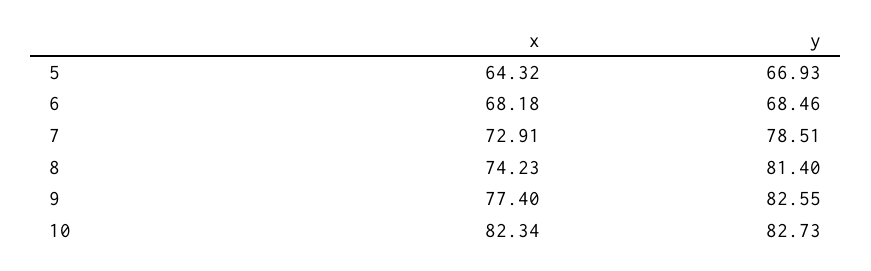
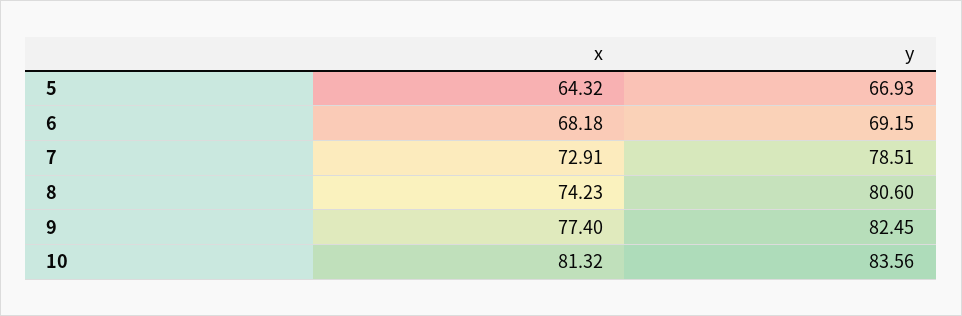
  {
    "x": {
      "5": 64.32,
      "6": 68.18,
      "7": 72.91,
      "8": 74.23,
      "9": 77.4,
-     "10": 82.34
+     "10": 81.32
    },
    "y": {
      "5": 66.93,
-     "6": 68.46,
+     "6": 69.15,
      "7": 78.51,
-     "8": 81.4,
+     "8": 80.6,
-     "9": 82.55,
+     "9": 82.45,
-     "10": 82.73
+     "10": 83.56
    }
  }

